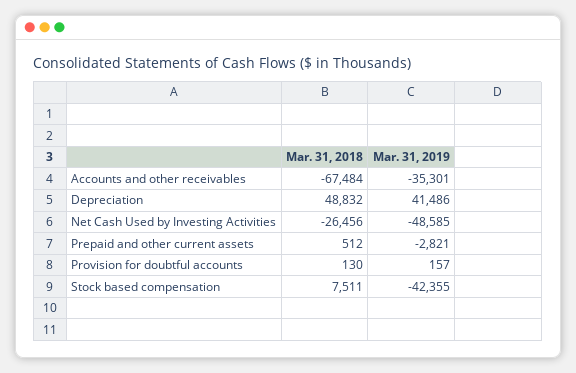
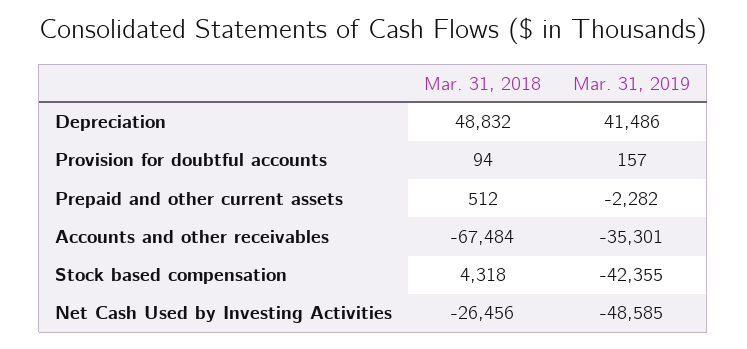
  {
    "Mar. 31, 2018": {
      "Accounts and other receivables": -67484,
      "Depreciation": 48832,
      "Net Cash Used by Investing Activities": -26456,
      "Prepaid and other current assets": 512,
-     "Provision for doubtful accounts": 130,
+     "Provision for doubtful accounts": 94,
-     "Stock based compensation": 7511
+     "Stock based compensation": 4318
    },
    "Mar. 31, 2019": {
      "Accounts and other receivables": -35301,
      "Depreciation": 41486,
      "Net Cash Used by Investing Activities": -48585,
-     "Prepaid and other current assets": -2821,
+     "Prepaid and other current assets": -2282,
      "Provision for doubtful accounts": 157,
      "Stock based compensation": -42355
    }
  }

